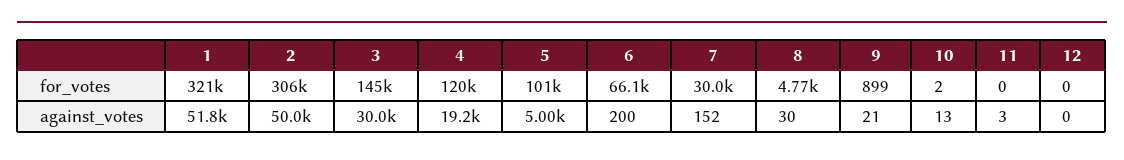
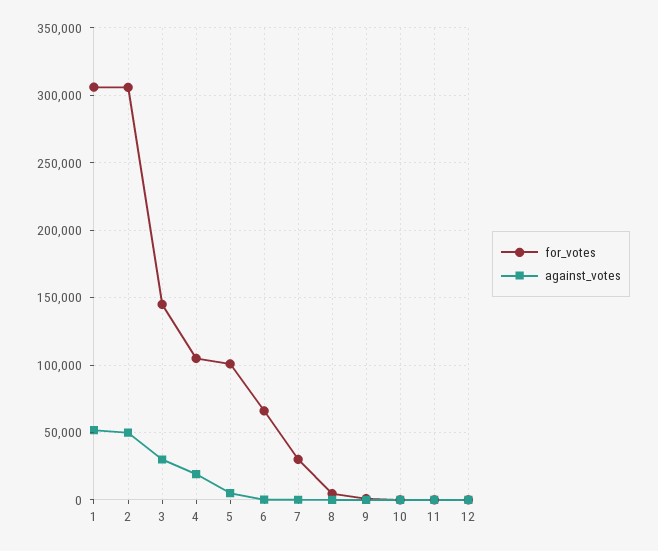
  {
    "for_votes": {
-     "1": 321000,
+     "1": 305000,
      "2": 306000,
      "3": 145000,
-     "4": 120000,
+     "4": 105000,
      "5": 101000,
      "6": 66100,
      "7": 30000,
      "8": 4770,
      "9": 899,
      "10": 2,
      "11": 0,
      "12": 0
    },
    "against_votes": {
      "1": 51800,
      "2": 50000,
      "3": 30000,
      "4": 19200,
      "5": 5000,
      "6": 200,
      "7": 152,
      "8": 30,
      "9": 21,
      "10": 13,
      "11": 3,
      "12": 0
    }
  }

